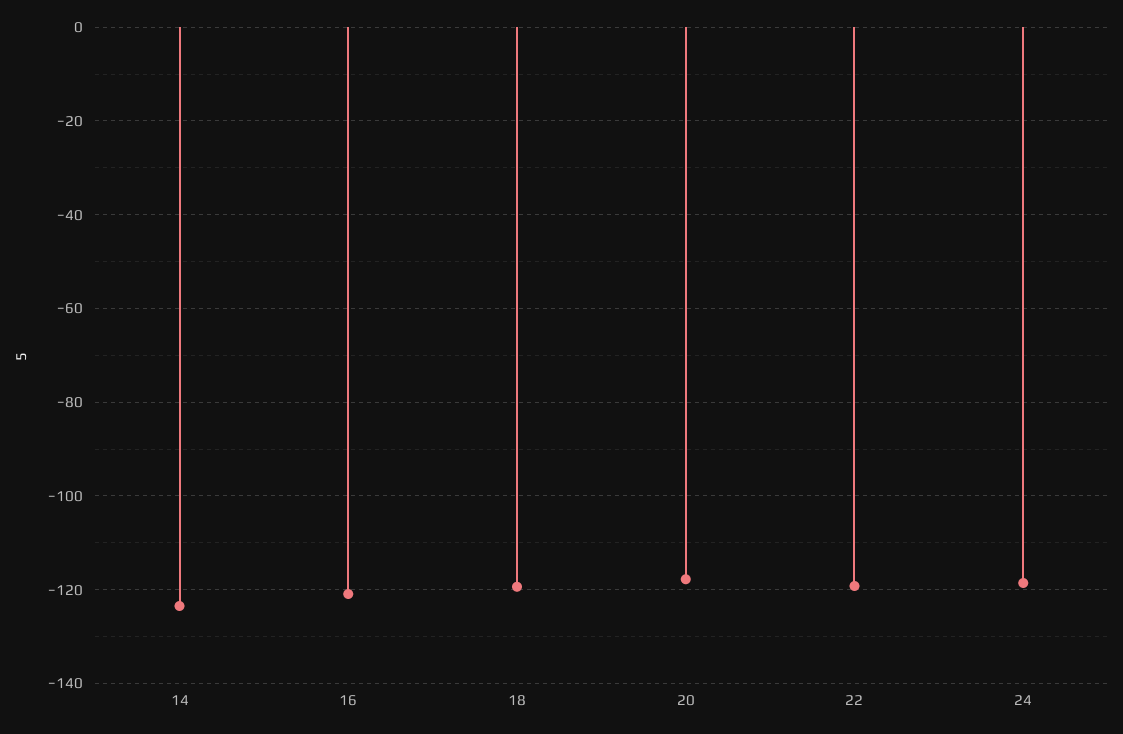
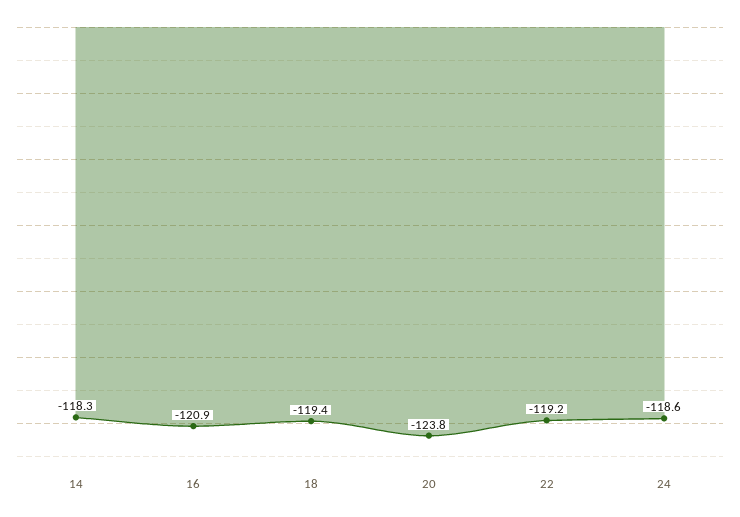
  {
-   "14": -124,
+   "14": -118.3,
    "16": -120.9,
    "18": -119.4,
-   "20": -118,
+   "20": -123.8,
    "22": -119.2,
    "24": -118.6
  }

